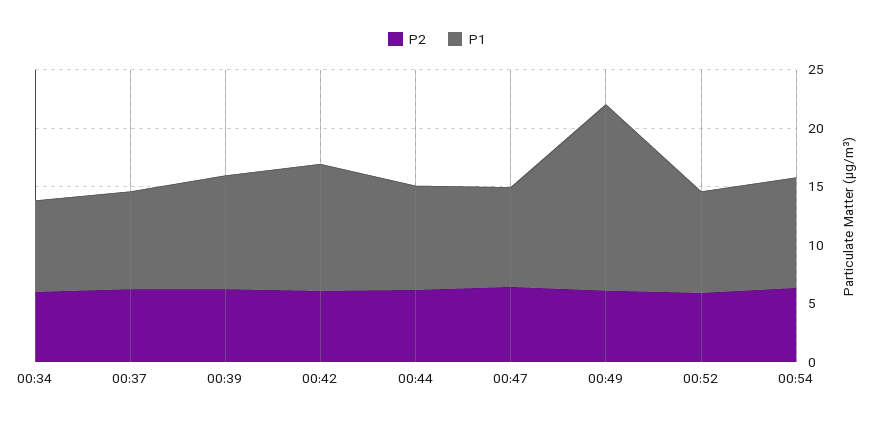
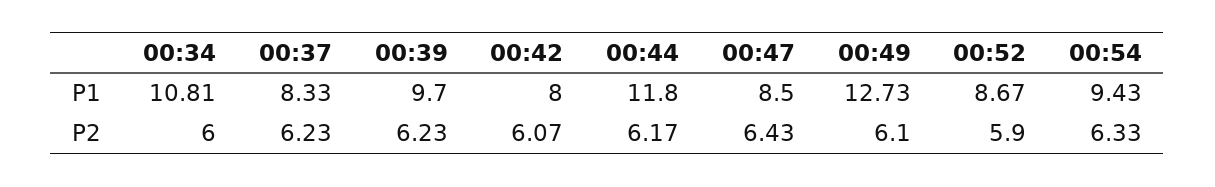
  {
    "P2": {
      "00:34": 6,
      "00:37": 6.23,
      "00:39": 6.23,
      "00:42": 6.07,
      "00:44": 6.17,
      "00:47": 6.43,
      "00:49": 6.1,
      "00:52": 5.9,
      "00:54": 6.33
    },
    "P1": {
-     "00:34": 8,
+     "00:34": 10.81,
      "00:37": 8.33,
      "00:39": 9.7,
-     "00:42": 11,
+     "00:42": 8,
-     "00:44": 9,
+     "00:44": 11.8,
      "00:47": 8.5,
-     "00:49": 16,
+     "00:49": 12.73,
      "00:52": 8.67,
      "00:54": 9.43
    }
  }

